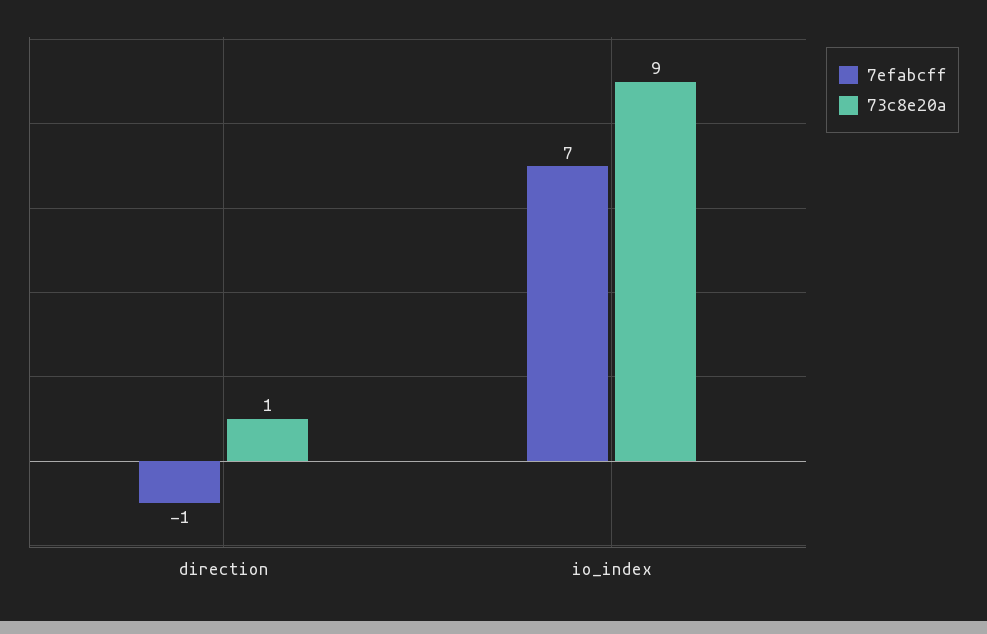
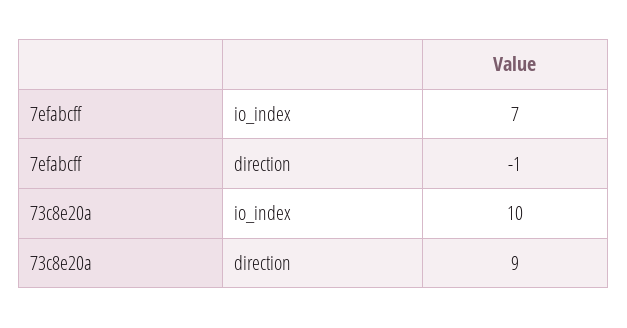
  {
    "7efabcff": {
      "direction": -1,
      "io_index": 7
    },
    "73c8e20a": {
-     "direction": 1,
+     "direction": 9,
-     "io_index": 9
+     "io_index": 10
    }
  }

